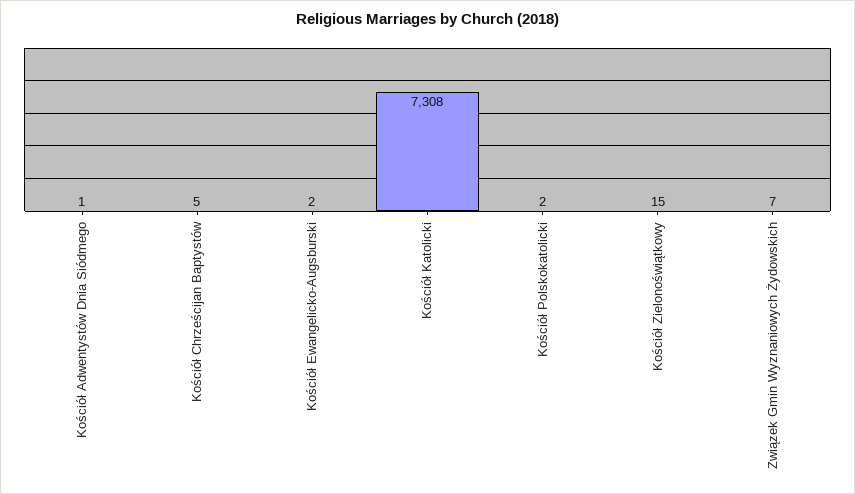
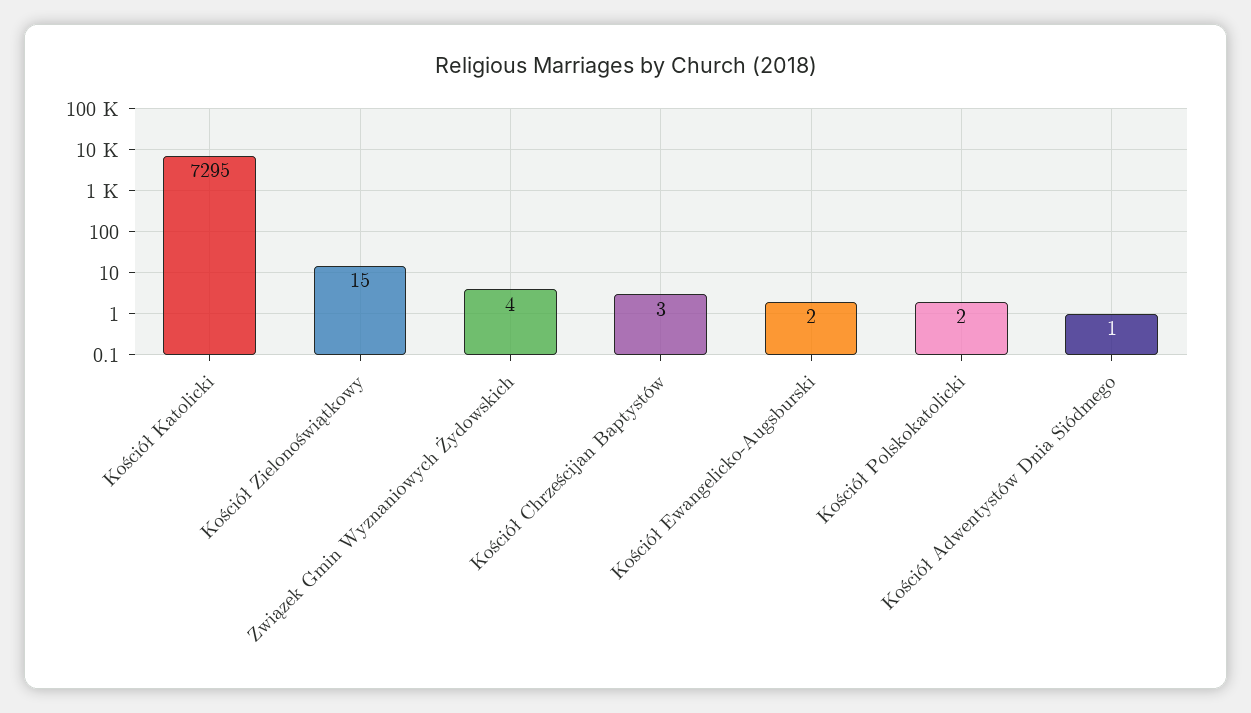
  {
    "Kościół Adwentystów Dnia Siódmego": 1,
-   "Kościół Chrześcijan Baptystów": 5,
+   "Kościół Chrześcijan Baptystów": 3,
    "Kościół Ewangelicko-Augsburski": 2,
-   "Kościół Katolicki": 7308,
+   "Kościół Katolicki": 7295,
    "Kościół Polskokatolicki": 2,
    "Kościół Zielonoświątkowy": 15,
-   "Związek Gmin Wyznaniowych Żydowskich": 7
+   "Związek Gmin Wyznaniowych Żydowskich": 4
  }

